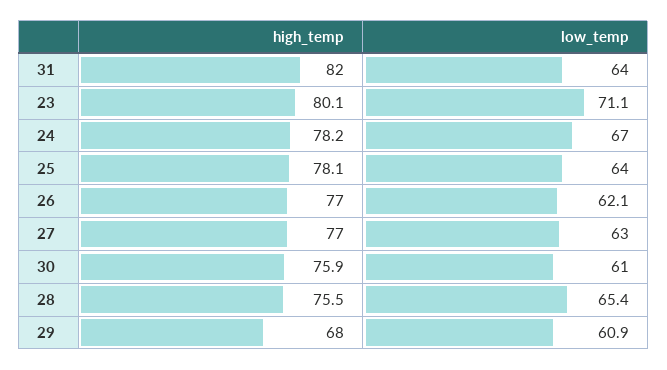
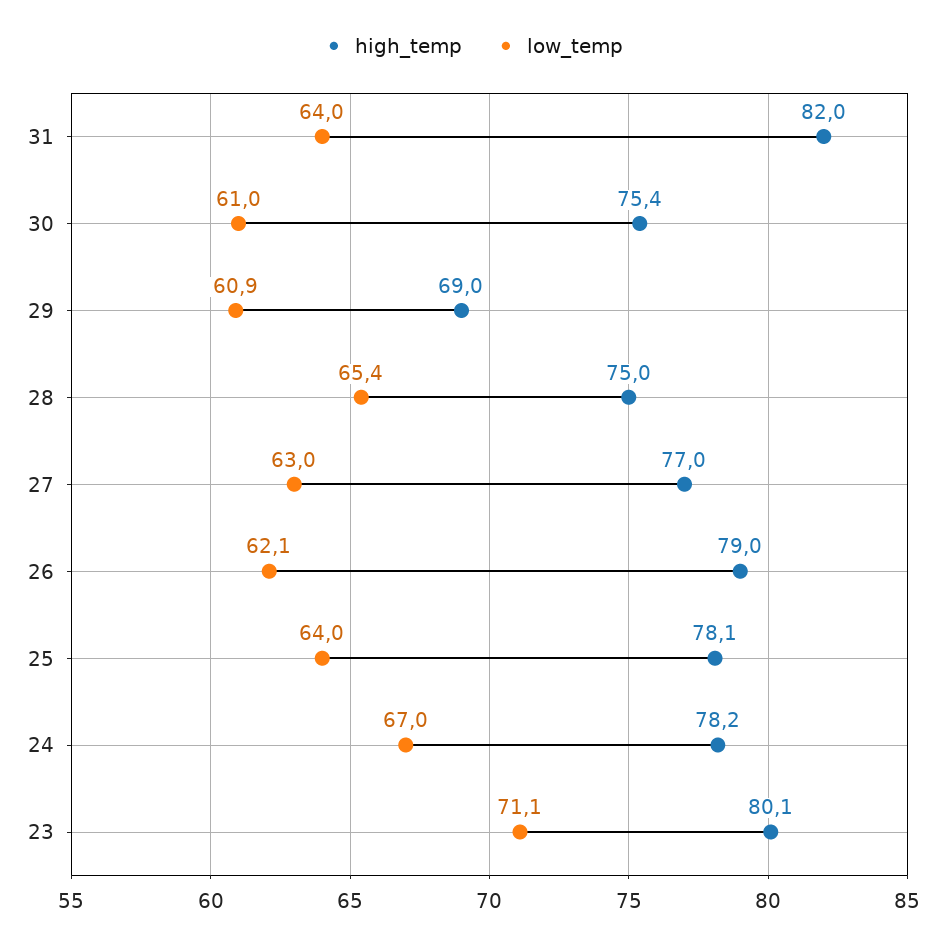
  {
    "high_temp": {
      "31": 82,
      "23": 80.1,
      "24": 78.2,
      "25": 78.1,
-     "26": 77,
+     "26": 79,
      "27": 77,
-     "30": 75.9,
+     "30": 75.4,
-     "28": 75.5,
+     "28": 75,
-     "29": 68
+     "29": 69
    },
    "low_temp": {
      "31": 64,
      "23": 71.1,
      "24": 67,
      "25": 64,
      "26": 62.1,
      "27": 63,
      "30": 61,
      "28": 65.4,
      "29": 60.9
    }
  }

